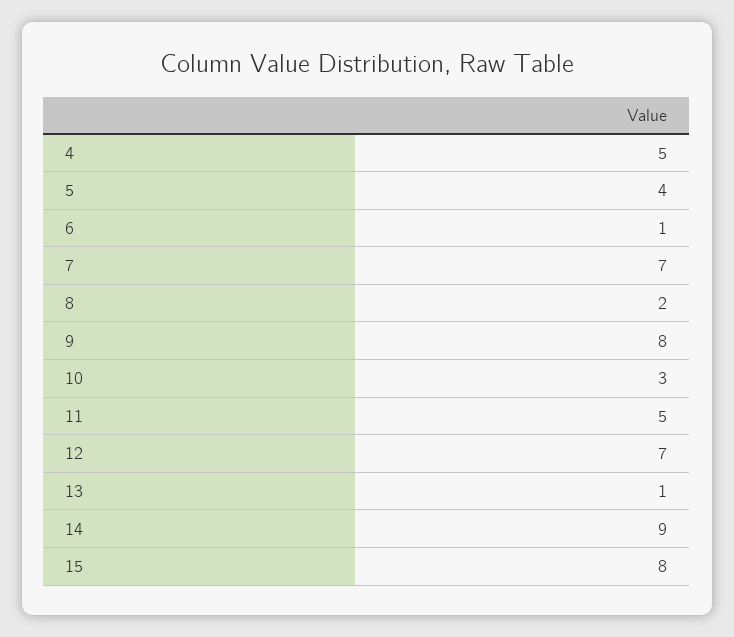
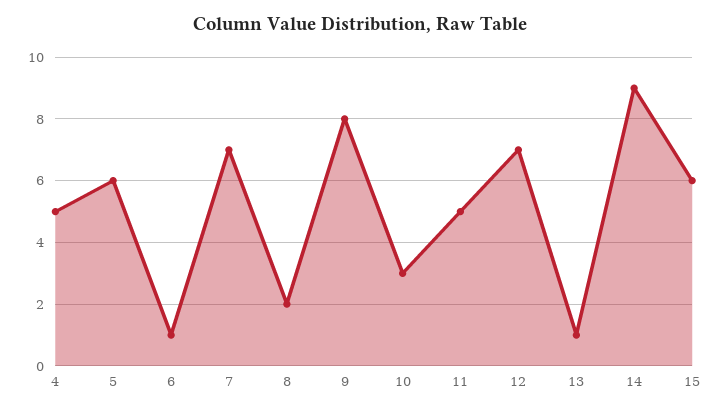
  {
    "4": 5,
-   "5": 4,
+   "5": 6,
    "6": 1,
    "7": 7,
    "8": 2,
    "9": 8,
    "10": 3,
    "11": 5,
    "12": 7,
    "13": 1,
    "14": 9,
-   "15": 8
+   "15": 6
  }

